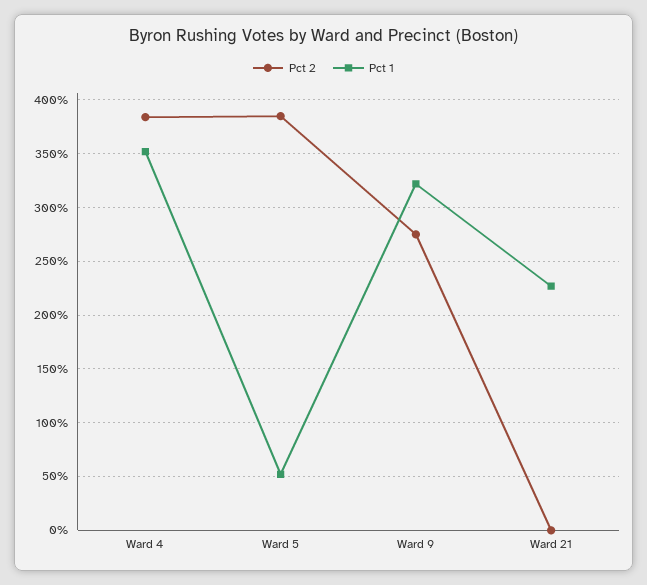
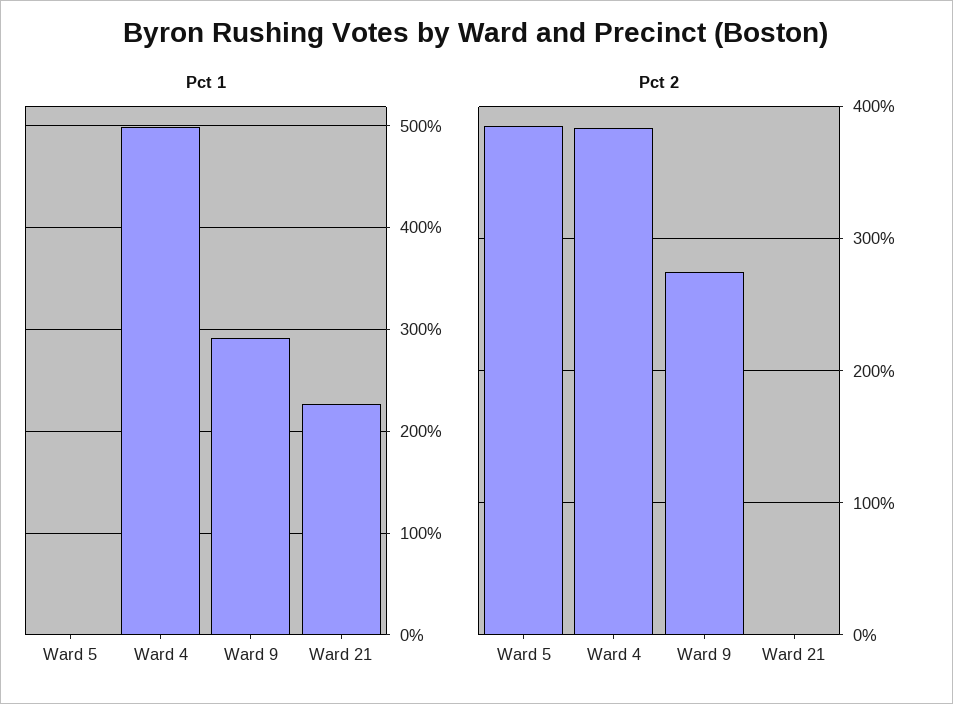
  {
    "Pct 2": {
      "Ward 4": 380,
      "Ward 5": 390,
      "Ward 9": 280,
      "Ward 21": 0
    },
    "Pct 1": {
-     "Ward 4": 350,
+     "Ward 4": 500,
-     "Ward 5": 50,
+     "Ward 5": 0,
-     "Ward 9": 320,
+     "Ward 9": 290,
      "Ward 21": 230
    }
  }

